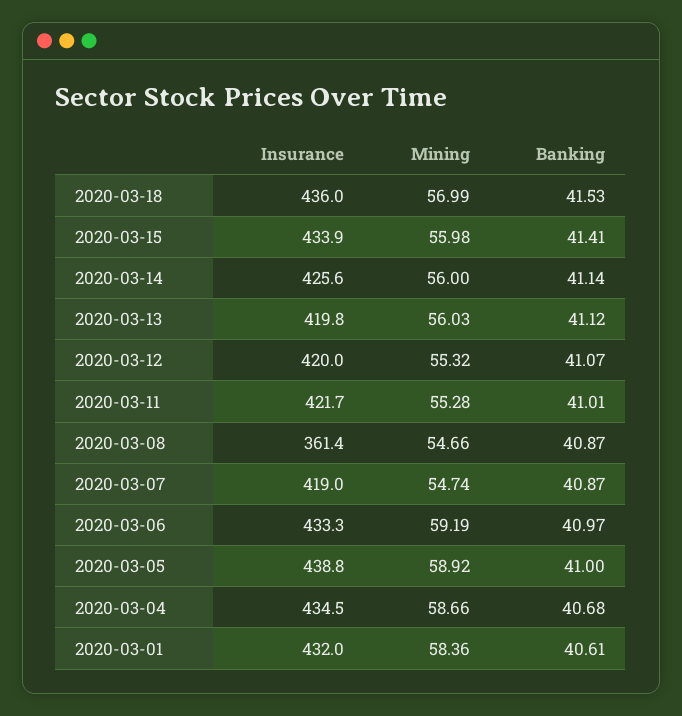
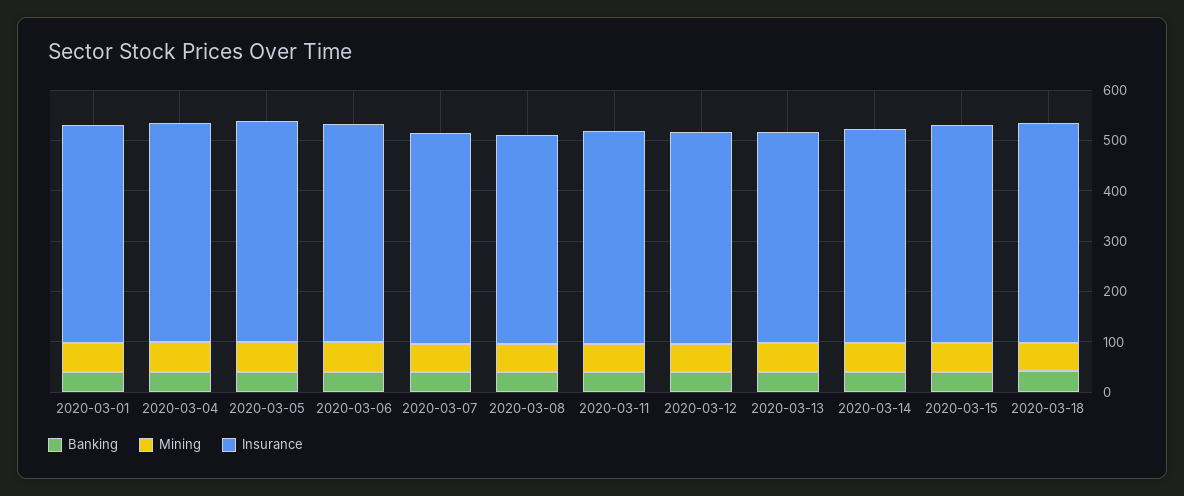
  {
    "Insurance": {
      "2020-03-18": 436,
      "2020-03-15": 433.9,
      "2020-03-14": 425.6,
      "2020-03-13": 419.8,
      "2020-03-12": 420,
      "2020-03-11": 421.7,
-     "2020-03-08": 361.4,
+     "2020-03-08": 420,
      "2020-03-07": 419,
      "2020-03-06": 433.3,
      "2020-03-05": 438.8,
      "2020-03-04": 434.5,
      "2020-03-01": 432
    },
    "Mining": {
      "2020-03-18": 56.99,
      "2020-03-15": 55.98,
      "2020-03-14": 56,
      "2020-03-13": 56.03,
      "2020-03-12": 55.32,
      "2020-03-11": 55.28,
      "2020-03-08": 54.66,
      "2020-03-07": 54.74,
      "2020-03-06": 59.19,
      "2020-03-05": 58.92,
      "2020-03-04": 58.66,
      "2020-03-01": 58.36
    },
    "Banking": {
      "2020-03-18": 41.53,
      "2020-03-15": 41.41,
      "2020-03-14": 41.14,
      "2020-03-13": 41.12,
      "2020-03-12": 41.07,
      "2020-03-11": 41.01,
      "2020-03-08": 40.87,
      "2020-03-07": 40.87,
      "2020-03-06": 40.97,
      "2020-03-05": 41,
      "2020-03-04": 40.68,
      "2020-03-01": 40.61
    }
  }

